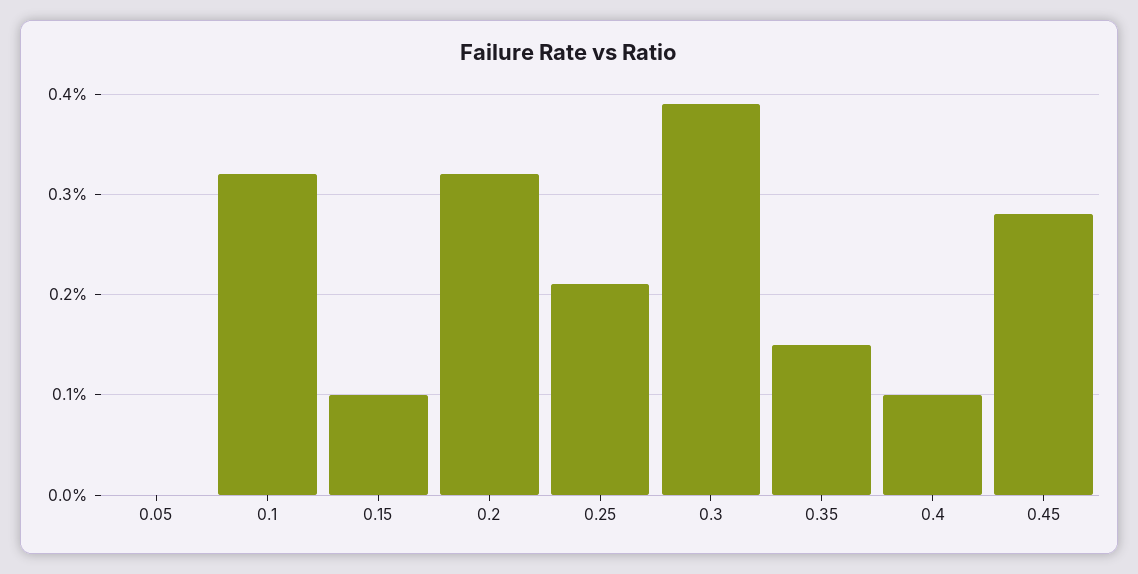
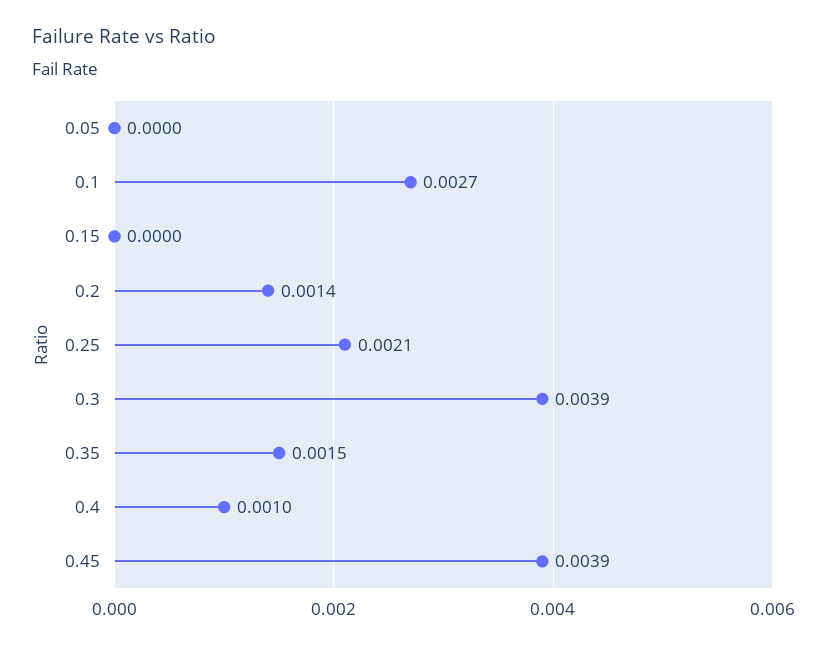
  {
    "0.05": 0,
-   "0.1": 0.0032,
+   "0.1": 0.0027,
-   "0.15": 0.001,
+   "0.15": 0,
-   "0.2": 0.0032,
+   "0.2": 0.0014,
    "0.25": 0.0021,
    "0.3": 0.0039,
    "0.35": 0.0015,
    "0.4": 0.001,
-   "0.45": 0.0028
+   "0.45": 0.0039
  }

